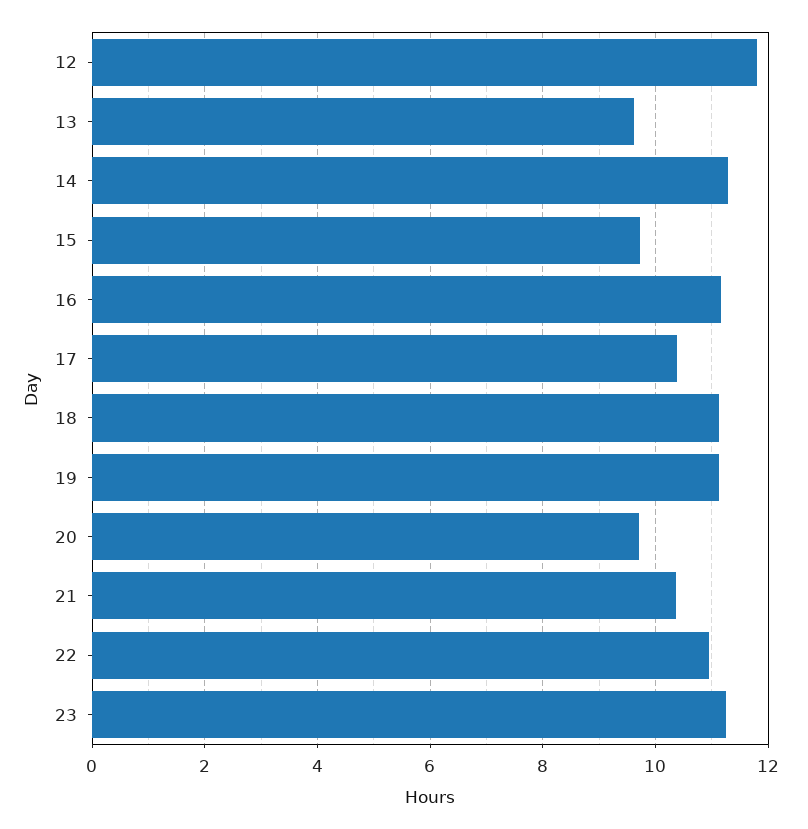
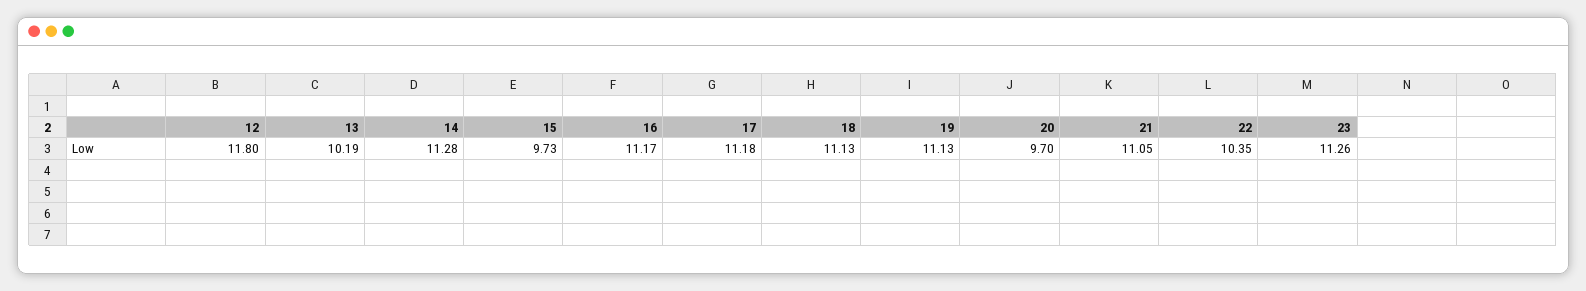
  {
    "12": 11.8,
-   "13": 9.6,
+   "13": 10.19,
    "14": 11.28,
    "15": 9.73,
    "16": 11.17,
-   "17": 10.4,
+   "17": 11.18,
    "18": 11.13,
    "19": 11.13,
    "20": 9.7,
-   "21": 10.4,
+   "21": 11.05,
-   "22": 11,
+   "22": 10.35,
    "23": 11.26
  }

